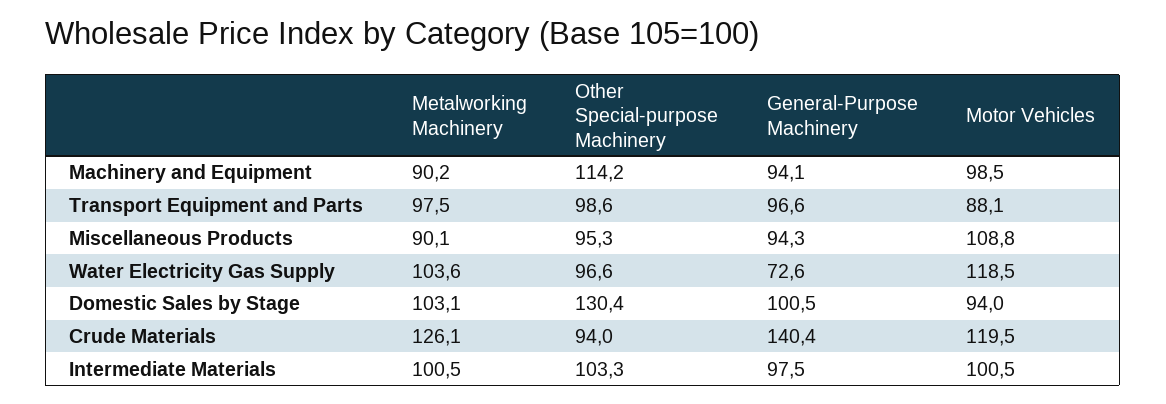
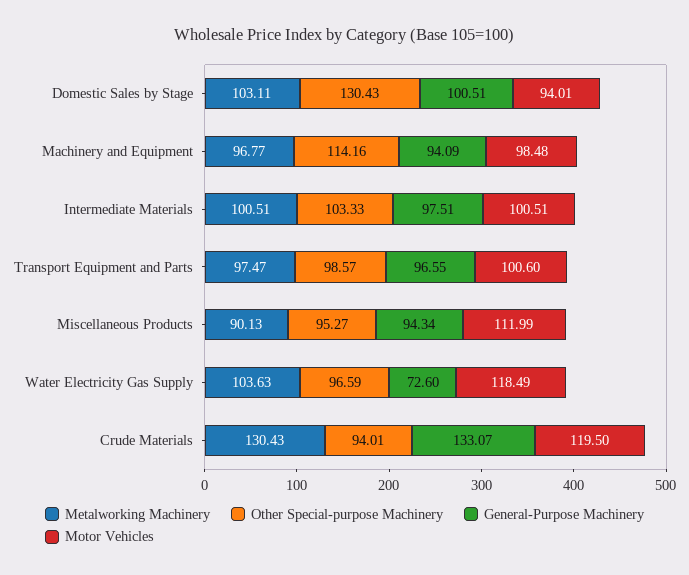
  {
    "Metalworking Machinery": {
-     "Machinery and Equipment": 90.2,
+     "Machinery and Equipment": 96.77,
      "Transport Equipment and Parts": 97.47,
      "Miscellaneous Products": 90.13,
      "Water Electricity Gas Supply": 103.63,
      "Domestic Sales by Stage": 103.11,
-     "Crude Materials": 126.1,
+     "Crude Materials": 130.43,
      "Intermediate Materials": 100.51
    },
    "Other Special-purpose Machinery": {
      "Machinery and Equipment": 114.16,
      "Transport Equipment and Parts": 98.57,
      "Miscellaneous Products": 95.27,
      "Water Electricity Gas Supply": 96.59,
      "Domestic Sales by Stage": 130.43,
      "Crude Materials": 94.01,
      "Intermediate Materials": 103.33
    },
    "General-Purpose Machinery": {
      "Machinery and Equipment": 94.09,
      "Transport Equipment and Parts": 96.55,
      "Miscellaneous Products": 94.34,
      "Water Electricity Gas Supply": 72.6,
      "Domestic Sales by Stage": 100.51,
-     "Crude Materials": 140.4,
+     "Crude Materials": 133.07,
      "Intermediate Materials": 97.51
    },
    "Motor Vehicles": {
      "Machinery and Equipment": 98.48,
-     "Transport Equipment and Parts": 88.1,
+     "Transport Equipment and Parts": 100.6,
-     "Miscellaneous Products": 108.8,
+     "Miscellaneous Products": 111.99,
      "Water Electricity Gas Supply": 118.49,
      "Domestic Sales by Stage": 94.01,
      "Crude Materials": 119.5,
      "Intermediate Materials": 100.51
    }
  }

